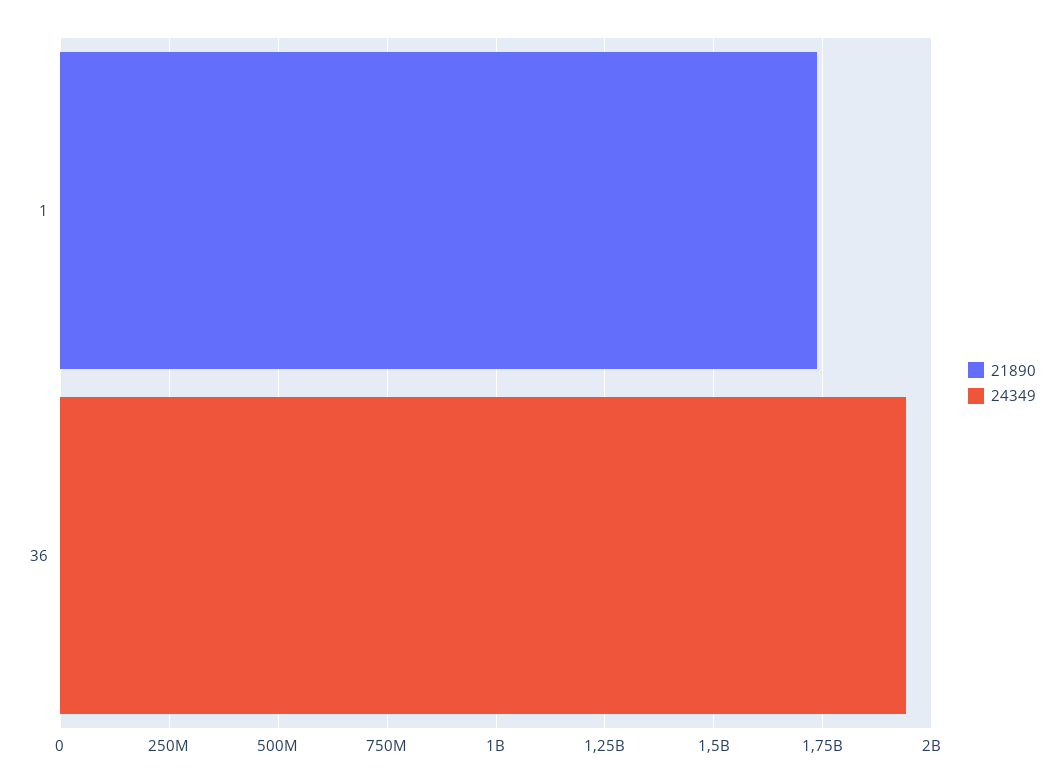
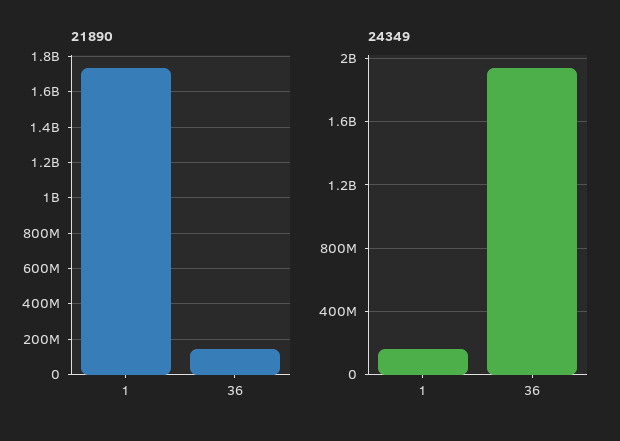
  {
    "21890": {
      "1": 1750000000,
-     "36": 0
+     "36": 150000000
    },
    "24349": {
-     "1": 0,
+     "1": 150000000,
      "36": 1950000000
    }
  }

